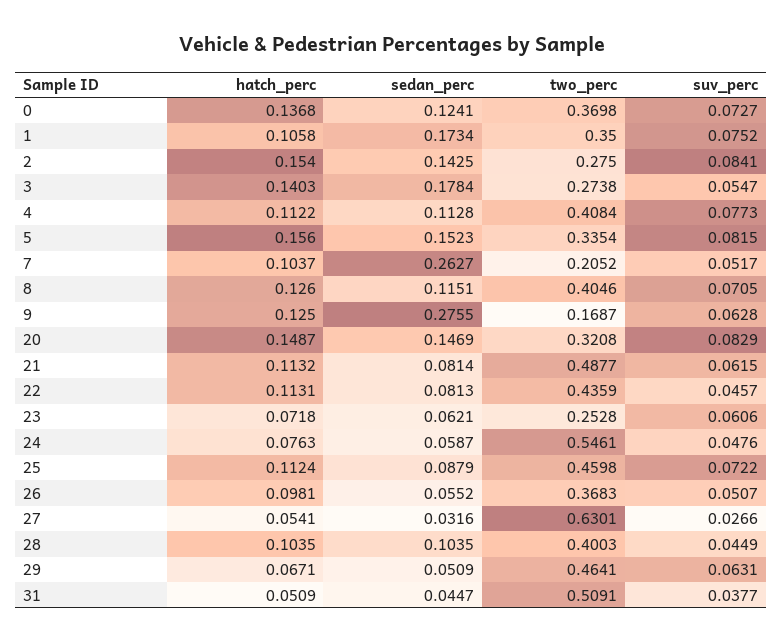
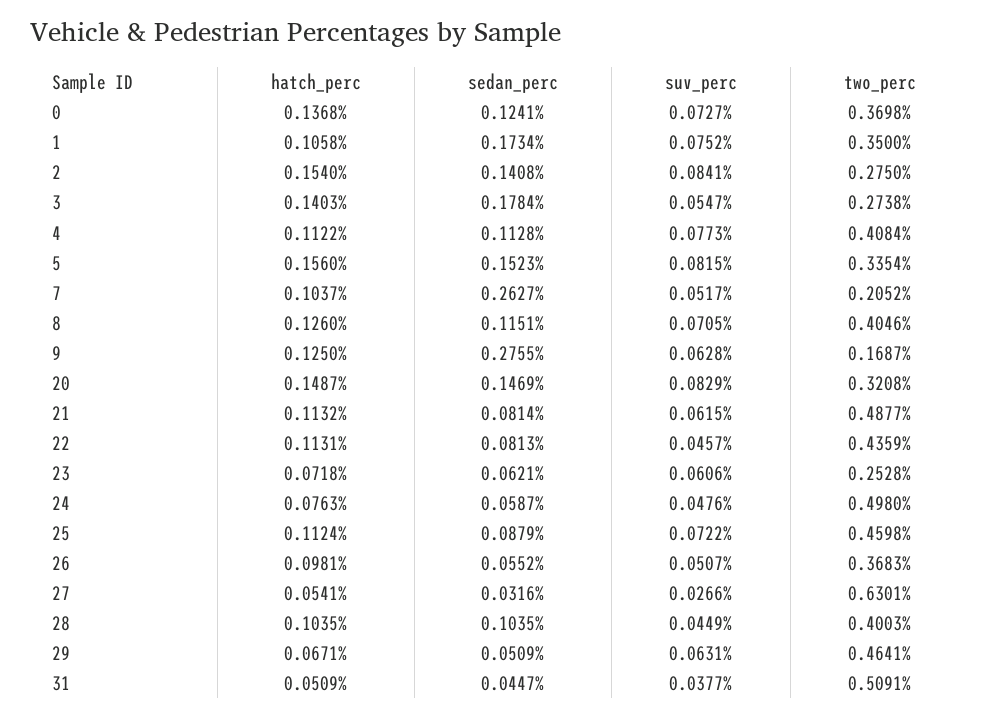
  {
    "hatch_perc": {
      "0": 0.1368,
      "1": 0.1058,
      "2": 0.154,
      "3": 0.1403,
      "4": 0.1122,
      "5": 0.156,
      "7": 0.1037,
      "8": 0.126,
      "9": 0.125,
      "20": 0.1487,
      "21": 0.1132,
      "22": 0.1131,
      "23": 0.0718,
      "24": 0.0763,
      "25": 0.1124,
      "26": 0.0981,
      "27": 0.0541,
      "28": 0.1035,
      "29": 0.0671,
      "31": 0.0509
    },
    "sedan_perc": {
      "0": 0.1241,
      "1": 0.1734,
-     "2": 0.1425,
+     "2": 0.1408,
      "3": 0.1784,
      "4": 0.1128,
      "5": 0.1523,
      "7": 0.2627,
      "8": 0.1151,
      "9": 0.2755,
      "20": 0.1469,
      "21": 0.0814,
      "22": 0.0813,
      "23": 0.0621,
      "24": 0.0587,
      "25": 0.0879,
      "26": 0.0552,
      "27": 0.0316,
      "28": 0.1035,
      "29": 0.0509,
      "31": 0.0447
    },
    "two_perc": {
      "0": 0.3698,
      "1": 0.35,
      "2": 0.275,
      "3": 0.2738,
      "4": 0.4084,
      "5": 0.3354,
      "7": 0.2052,
      "8": 0.4046,
      "9": 0.1687,
      "20": 0.3208,
      "21": 0.4877,
      "22": 0.4359,
      "23": 0.2528,
-     "24": 0.5461,
+     "24": 0.498,
      "25": 0.4598,
      "26": 0.3683,
      "27": 0.6301,
      "28": 0.4003,
      "29": 0.4641,
      "31": 0.5091
    },
    "suv_perc": {
      "0": 0.0727,
      "1": 0.0752,
      "2": 0.0841,
      "3": 0.0547,
      "4": 0.0773,
      "5": 0.0815,
      "7": 0.0517,
      "8": 0.0705,
      "9": 0.0628,
      "20": 0.0829,
      "21": 0.0615,
      "22": 0.0457,
      "23": 0.0606,
      "24": 0.0476,
      "25": 0.0722,
      "26": 0.0507,
      "27": 0.0266,
      "28": 0.0449,
      "29": 0.0631,
      "31": 0.0377
    }
  }

